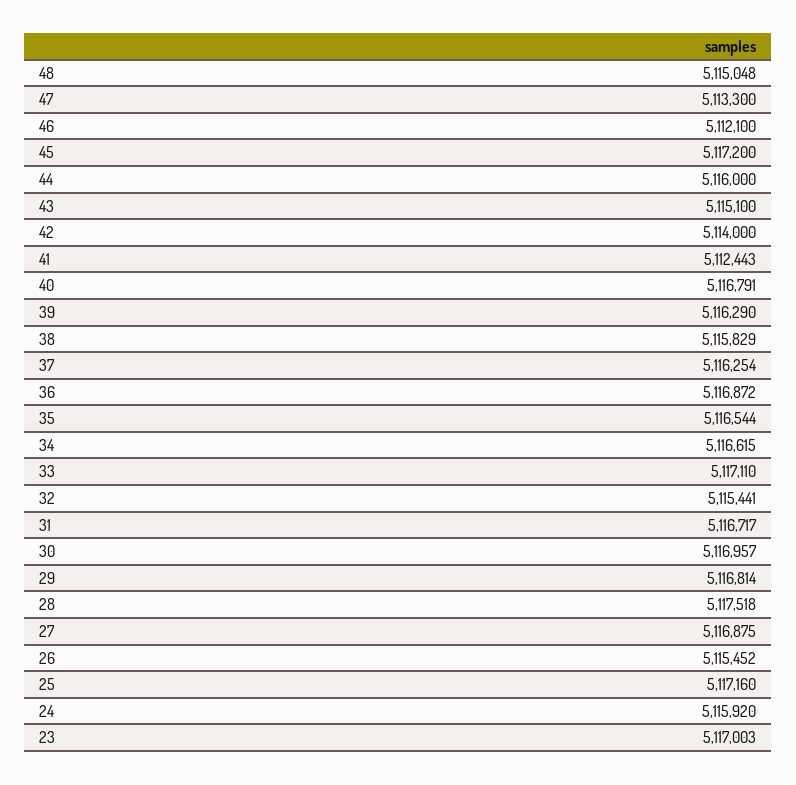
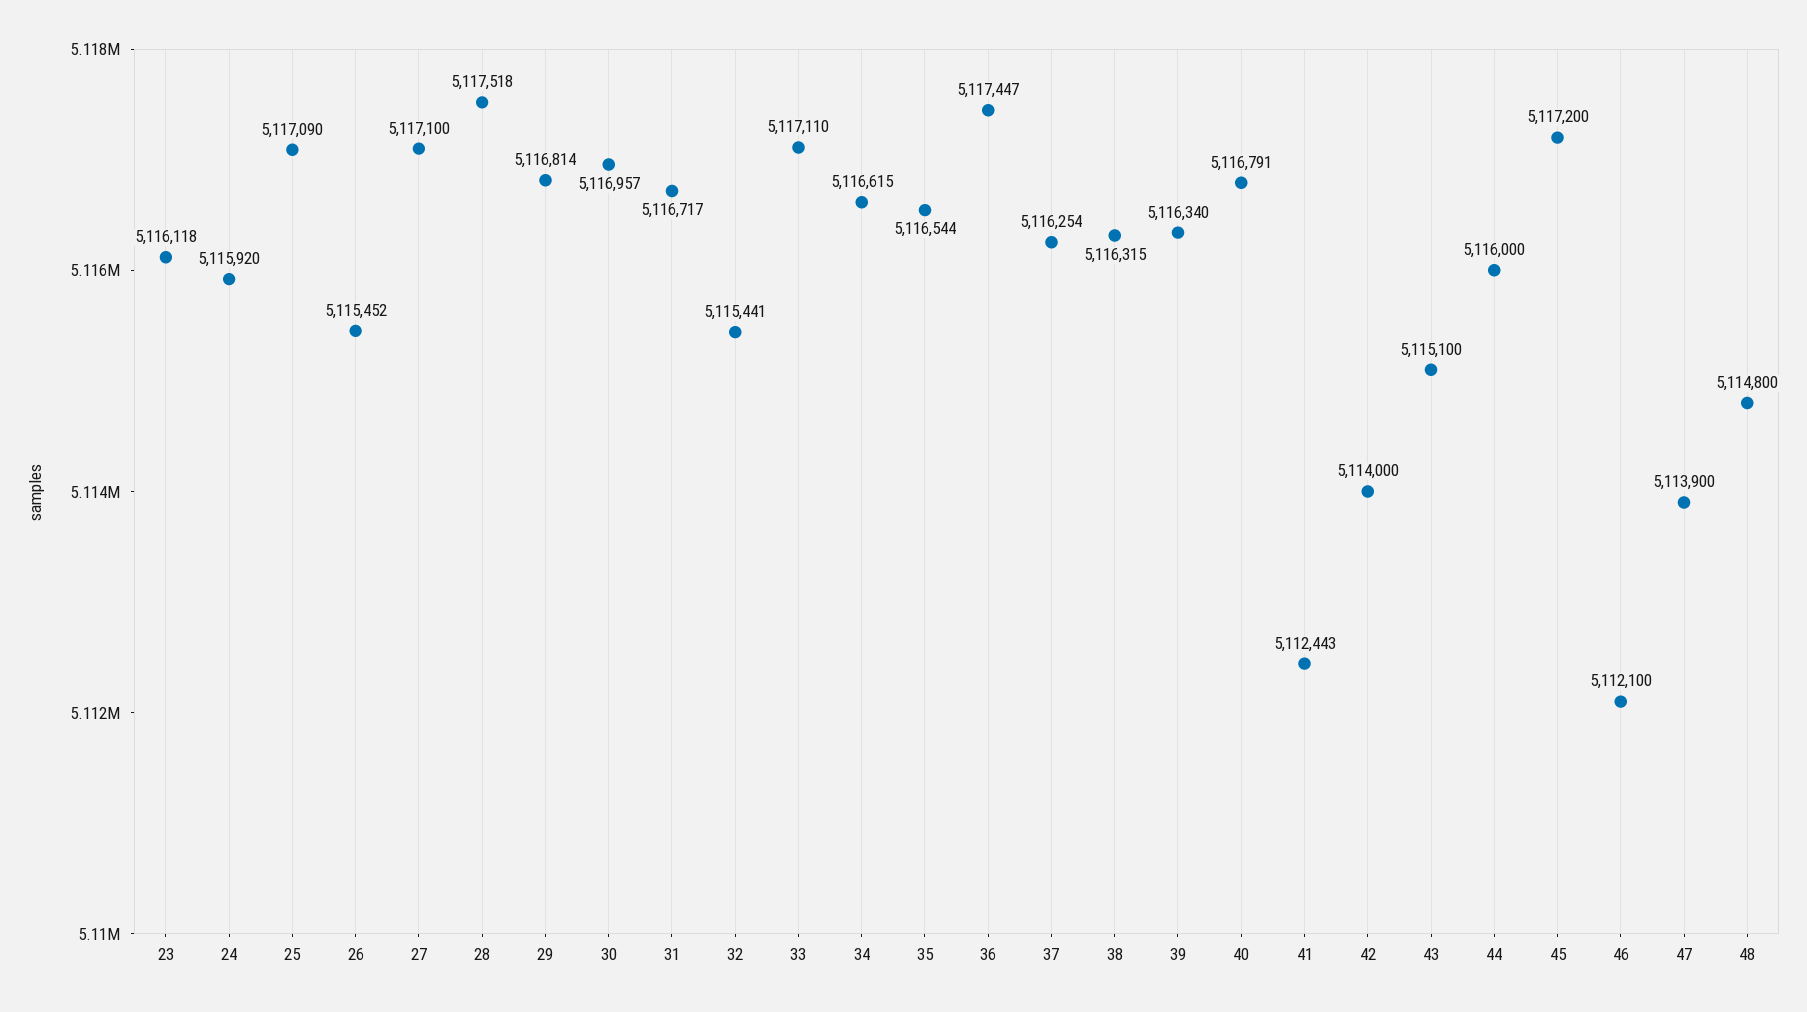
  {
-   "48": 5115048,
+   "48": 5114800,
-   "47": 5113300,
+   "47": 5113900,
    "46": 5112100,
    "45": 5117200,
    "44": 5116000,
    "43": 5115100,
    "42": 5114000,
    "41": 5112443,
    "40": 5116791,
-   "39": 5116290,
+   "39": 5116340,
-   "38": 5115829,
+   "38": 5116315,
    "37": 5116254,
-   "36": 5116872,
+   "36": 5117447,
    "35": 5116544,
    "34": 5116615,
    "33": 5117110,
    "32": 5115441,
    "31": 5116717,
    "30": 5116957,
    "29": 5116814,
    "28": 5117518,
-   "27": 5116875,
+   "27": 5117100,
    "26": 5115452,
-   "25": 5117160,
+   "25": 5117090,
    "24": 5115920,
-   "23": 5117003
+   "23": 5116118
  }

